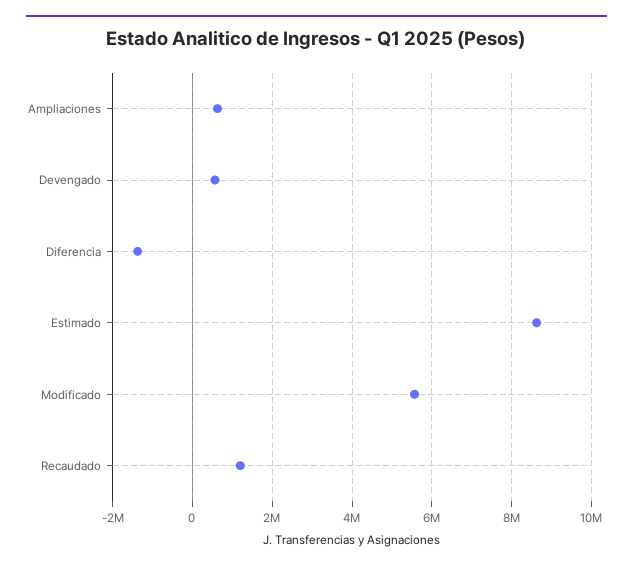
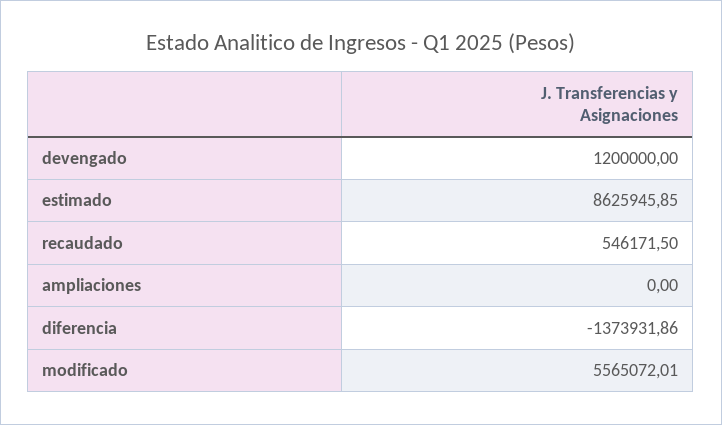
  {
-   "Ampliaciones": 600000,
+   "Ampliaciones": 0,
-   "Devengado": 600000,
+   "Devengado": 1200000,
    "Diferencia": -1373931.86,
    "Estimado": 8625945.85,
    "Modificado": 5565072.01,
-   "Recaudado": 1200000
+   "Recaudado": 546171.5
  }

